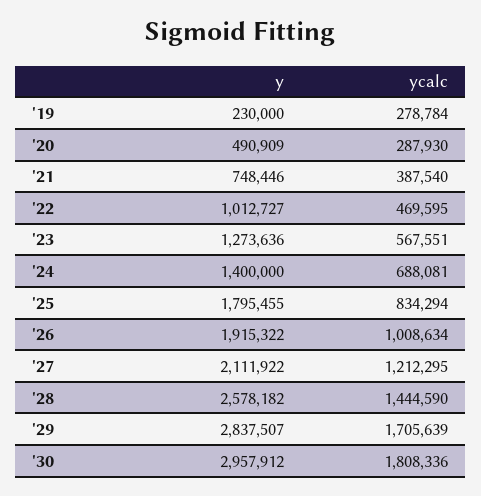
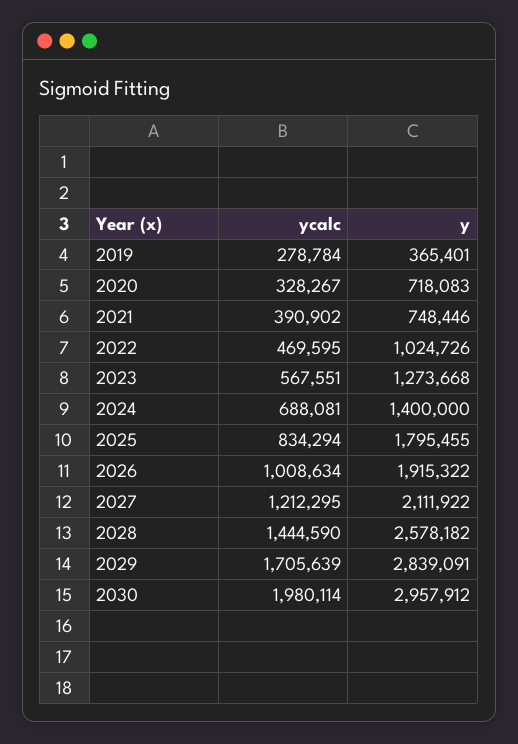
  {
    "y": {
-     "'19": 230000,
+     "'19": 365401,
-     "'20": 490909,
+     "'20": 718083,
      "'21": 748446,
-     "'22": 1012727,
+     "'22": 1024726,
-     "'23": 1273636,
+     "'23": 1273668,
      "'24": 1400000,
      "'25": 1795455,
      "'26": 1915322,
      "'27": 2111922,
      "'28": 2578182,
-     "'29": 2837507,
+     "'29": 2839091,
      "'30": 2957912
    },
    "ycalc": {
      "'19": 278784,
-     "'20": 287930,
+     "'20": 328267,
-     "'21": 387540,
+     "'21": 390902,
      "'22": 469595,
      "'23": 567551,
      "'24": 688081,
      "'25": 834294,
      "'26": 1008634,
      "'27": 1212295,
      "'28": 1444590,
      "'29": 1705639,
-     "'30": 1808336
+     "'30": 1980114
    }
  }

